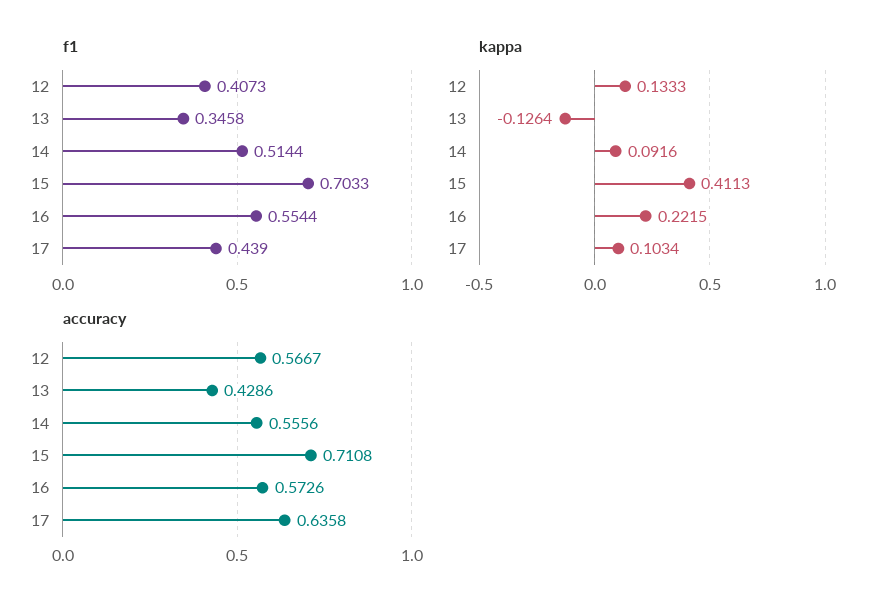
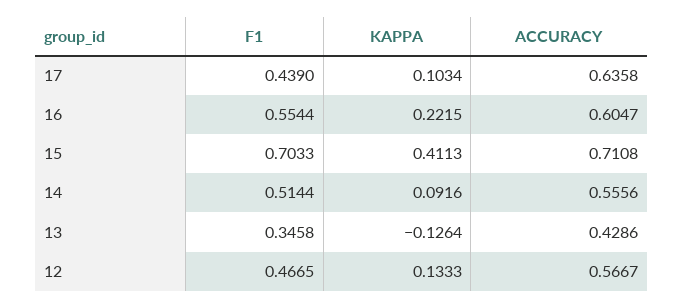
  {
    "f1": {
-     "12": 0.4073,
+     "12": 0.4665,
      "13": 0.3458,
      "14": 0.5144,
      "15": 0.7033,
      "16": 0.5544,
      "17": 0.439
    },
    "kappa": {
      "12": 0.1333,
      "13": -0.1264,
      "14": 0.0916,
      "15": 0.4113,
      "16": 0.2215,
      "17": 0.1034
    },
    "accuracy": {
      "12": 0.5667,
      "13": 0.4286,
      "14": 0.5556,
      "15": 0.7108,
-     "16": 0.5726,
+     "16": 0.6047,
      "17": 0.6358
    }
  }

